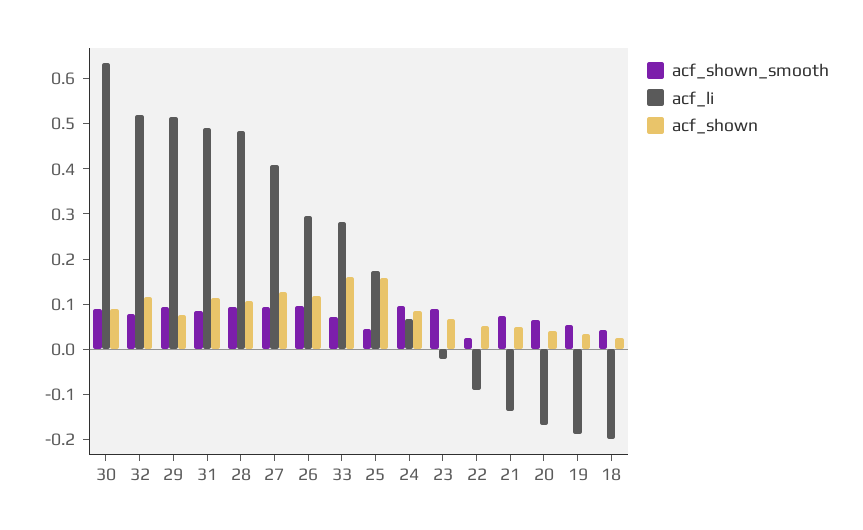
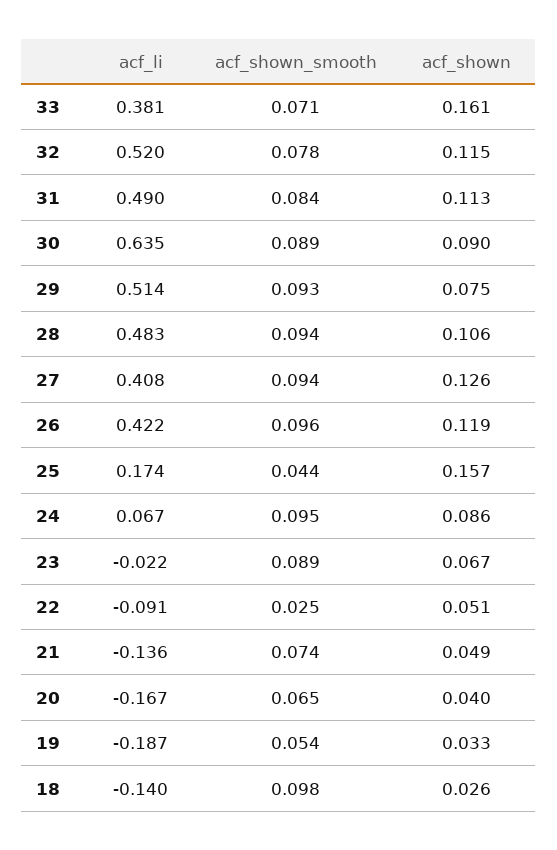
  {
    "acf_shown_smooth": {
      "30": 0.089,
      "32": 0.078,
      "29": 0.093,
      "31": 0.084,
      "28": 0.094,
      "27": 0.094,
      "26": 0.096,
      "33": 0.071,
      "25": 0.044,
      "24": 0.095,
      "23": 0.089,
      "22": 0.025,
      "21": 0.074,
      "20": 0.065,
      "19": 0.054,
-     "18": 0.04
+     "18": 0.098
    },
    "acf_li": {
      "30": 0.635,
      "32": 0.52,
      "29": 0.514,
      "31": 0.49,
      "28": 0.483,
      "27": 0.408,
-     "26": 0.3,
+     "26": 0.422,
-     "33": 0.28,
+     "33": 0.381,
      "25": 0.174,
      "24": 0.067,
      "23": -0.022,
      "22": -0.091,
      "21": -0.136,
      "20": -0.167,
      "19": -0.187,
-     "18": -0.2
+     "18": -0.14
    },
    "acf_shown": {
      "30": 0.09,
      "32": 0.115,
      "29": 0.075,
      "31": 0.113,
      "28": 0.106,
      "27": 0.126,
      "26": 0.119,
      "33": 0.161,
      "25": 0.157,
      "24": 0.086,
      "23": 0.067,
      "22": 0.051,
      "21": 0.049,
      "20": 0.04,
      "19": 0.033,
      "18": 0.026
    }
  }

